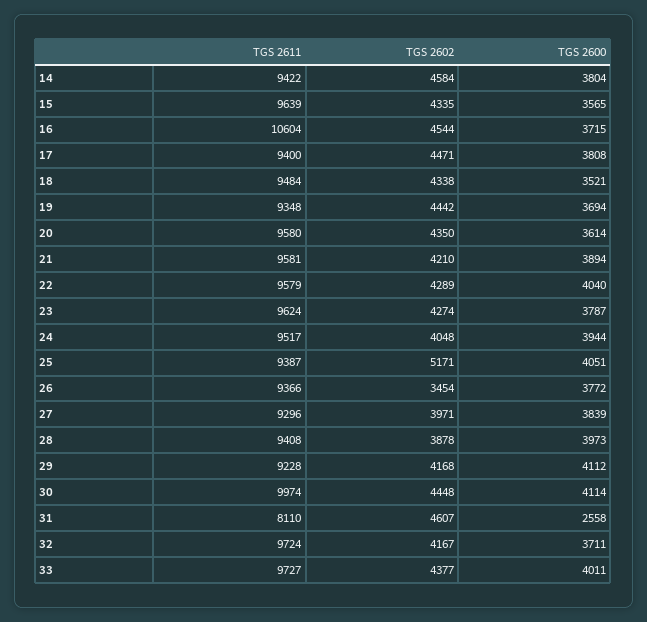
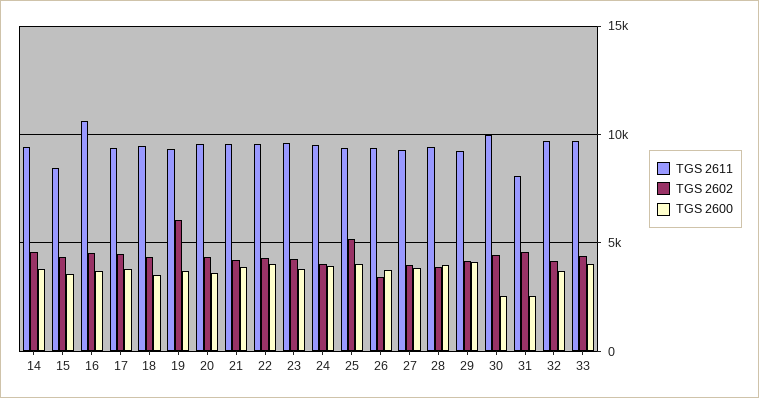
  {
    "TGS 2611": {
      "14": 9422,
-     "15": 9639,
+     "15": 8500,
      "16": 10604,
      "17": 9400,
      "18": 9484,
      "19": 9348,
      "20": 9580,
      "21": 9581,
      "22": 9579,
      "23": 9624,
      "24": 9517,
      "25": 9387,
      "26": 9366,
      "27": 9296,
      "28": 9408,
      "29": 9228,
      "30": 9974,
      "31": 8110,
      "32": 9724,
      "33": 9727
    },
    "TGS 2602": {
      "14": 4584,
      "15": 4335,
      "16": 4544,
      "17": 4471,
      "18": 4338,
-     "19": 4442,
+     "19": 6000,
      "20": 4350,
      "21": 4210,
      "22": 4289,
      "23": 4274,
      "24": 4048,
      "25": 5171,
      "26": 3454,
      "27": 3971,
      "28": 3878,
      "29": 4168,
      "30": 4448,
      "31": 4607,
      "32": 4167,
      "33": 4377
    },
    "TGS 2600": {
      "14": 3804,
      "15": 3565,
      "16": 3715,
      "17": 3808,
      "18": 3521,
      "19": 3694,
      "20": 3614,
      "21": 3894,
      "22": 4040,
      "23": 3787,
      "24": 3944,
      "25": 4051,
      "26": 3772,
      "27": 3839,
      "28": 3973,
      "29": 4112,
-     "30": 4114,
+     "30": 2500,
      "31": 2558,
      "32": 3711,
      "33": 4011
    }
  }

